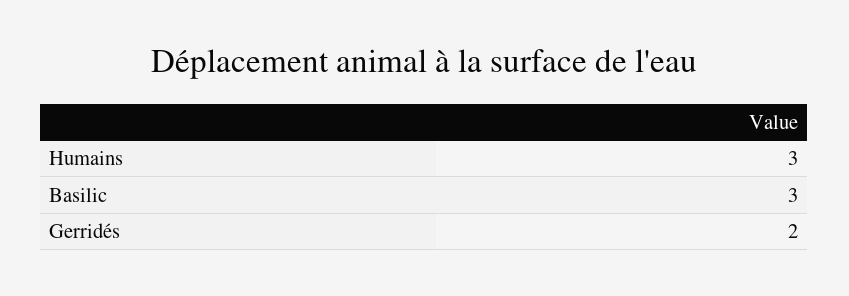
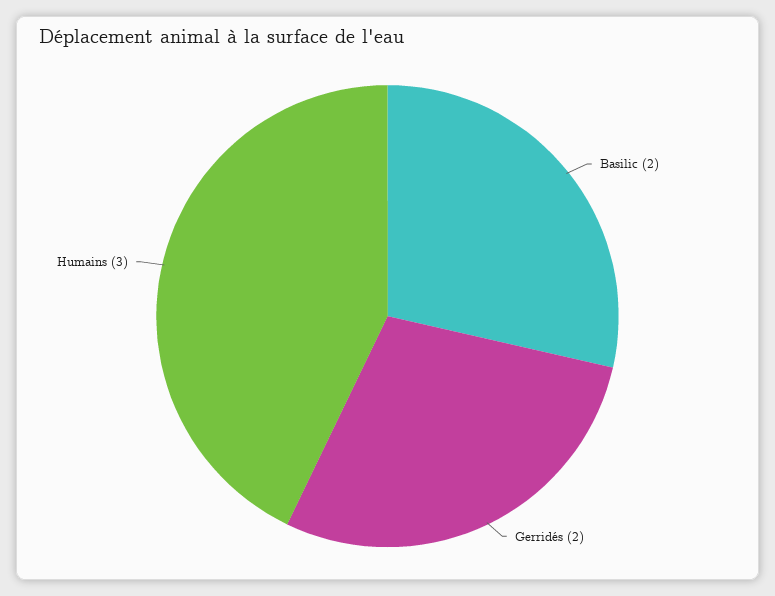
  {
    "Humains": 3,
-   "Basilic": 3,
+   "Basilic": 2,
    "Gerridés": 2
  }

